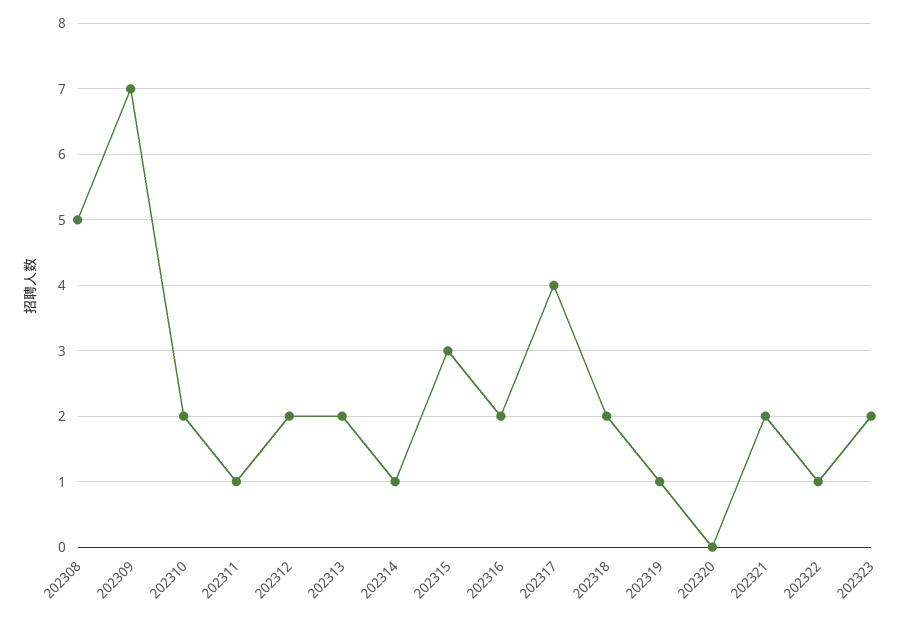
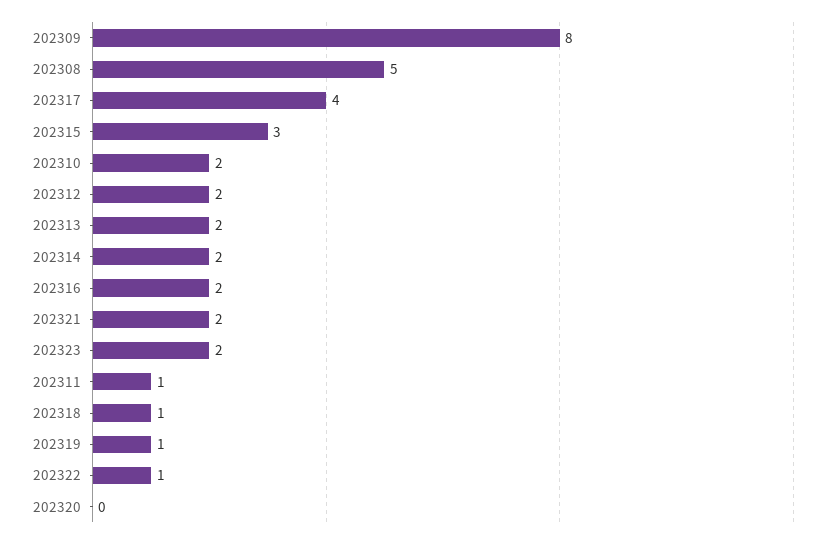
  {
    "202308": 5,
-   "202309": 7,
+   "202309": 8,
    "202310": 2,
    "202311": 1,
    "202312": 2,
    "202313": 2,
-   "202314": 1,
+   "202314": 2,
    "202315": 3,
    "202316": 2,
    "202317": 4,
-   "202318": 2,
+   "202318": 1,
    "202319": 1,
    "202320": 0,
    "202321": 2,
    "202322": 1,
    "202323": 2
  }

